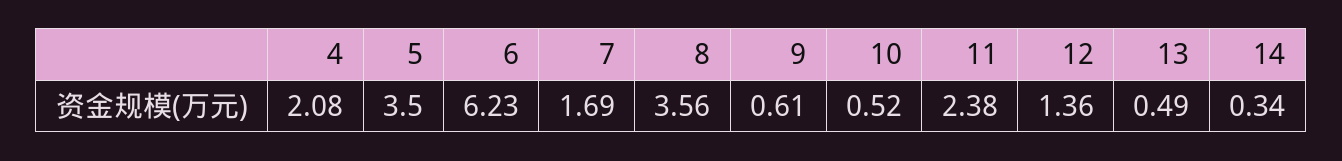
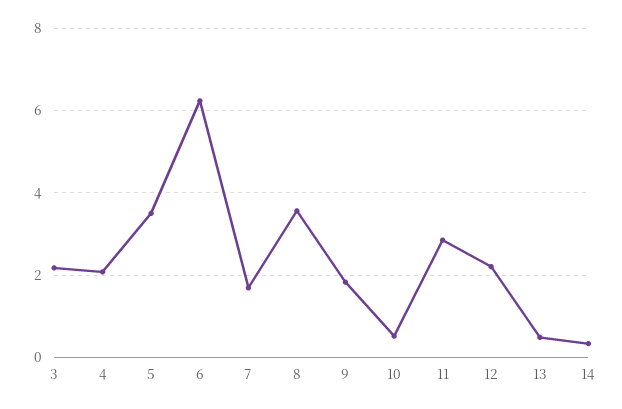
  {
    "4": 2.08,
    "5": 3.5,
    "6": 6.23,
    "7": 1.69,
    "8": 3.56,
-   "9": 0.61,
+   "9": 1.8,
    "10": 0.52,
-   "11": 2.38,
+   "11": 2.8,
-   "12": 1.36,
+   "12": 2.2,
    "13": 0.49,
-   "14": 0.34
+   "14": 0.34,
+   "3": 2.2
  }

